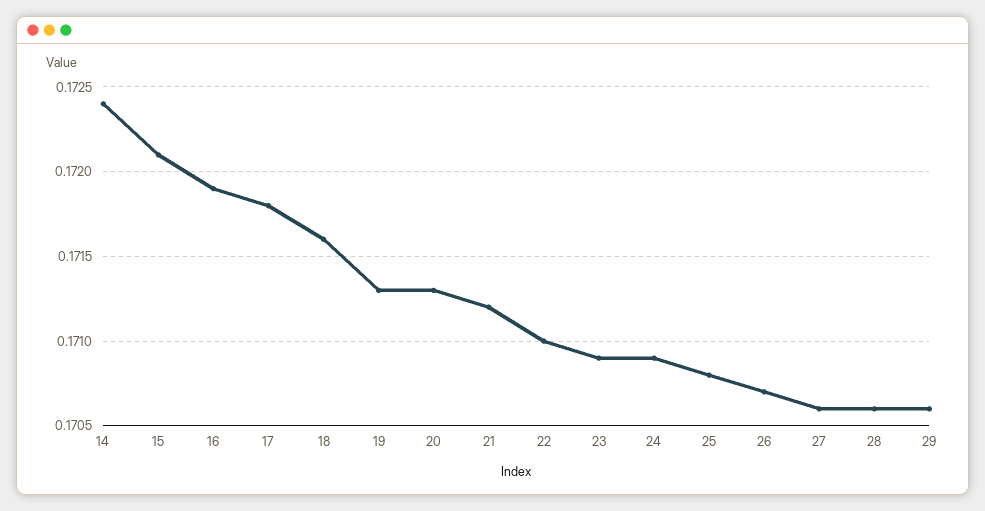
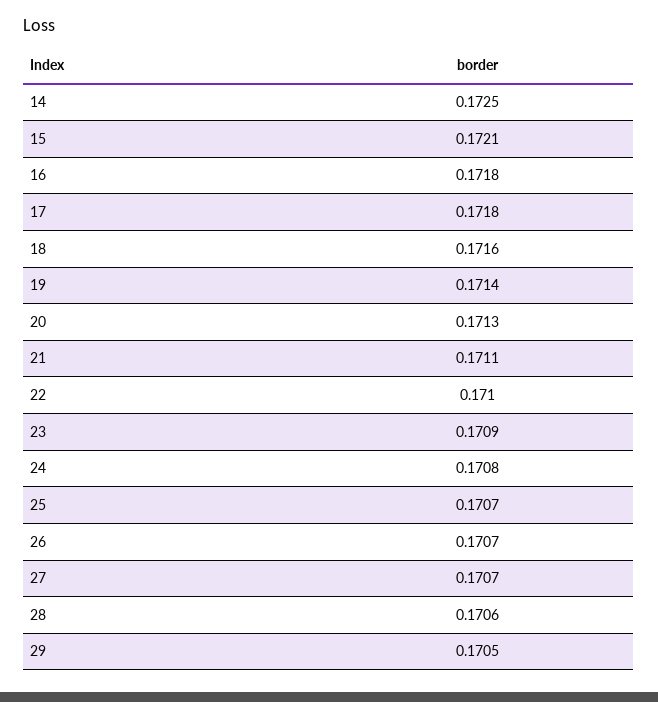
  {
-   "14": 0.1724,
+   "14": 0.1725,
    "15": 0.1721,
-   "16": 0.1719,
+   "16": 0.1718,
    "17": 0.1718,
    "18": 0.1716,
-   "19": 0.1713,
+   "19": 0.1714,
    "20": 0.1713,
-   "21": 0.1712,
+   "21": 0.1711,
    "22": 0.171,
    "23": 0.1709,
-   "24": 0.1709,
+   "24": 0.1708,
-   "25": 0.1708,
+   "25": 0.1707,
    "26": 0.1707,
-   "27": 0.1706,
+   "27": 0.1707,
    "28": 0.1706,
-   "29": 0.1706
+   "29": 0.1705
  }

